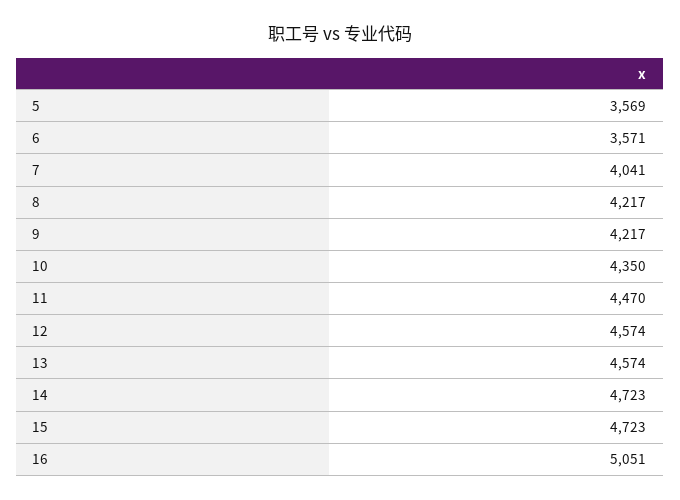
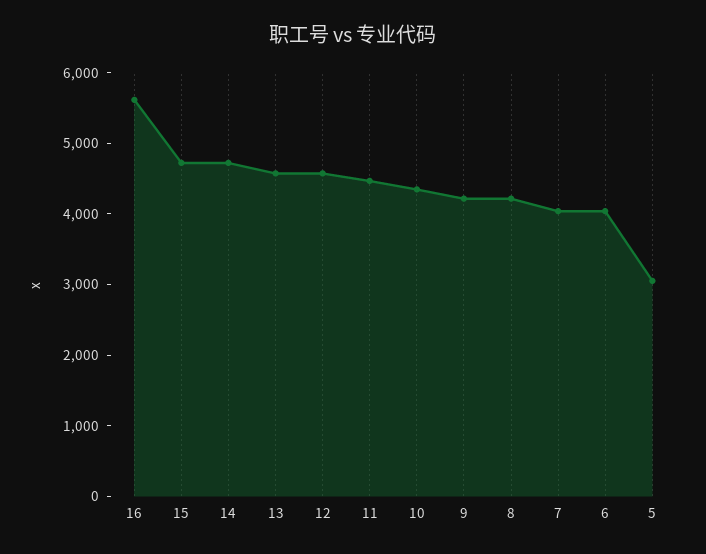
  {
-   "5": 3569,
+   "5": 3000,
-   "6": 3571,
+   "6": 4000,
    "7": 4041,
    "8": 4217,
    "9": 4217,
    "10": 4350,
    "11": 4470,
    "12": 4574,
    "13": 4574,
    "14": 4723,
    "15": 4723,
-   "16": 5051
+   "16": 5600
  }

